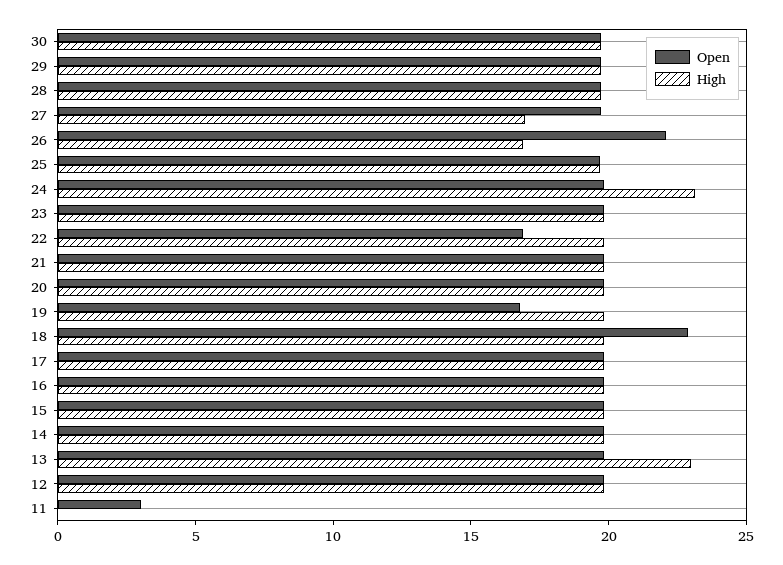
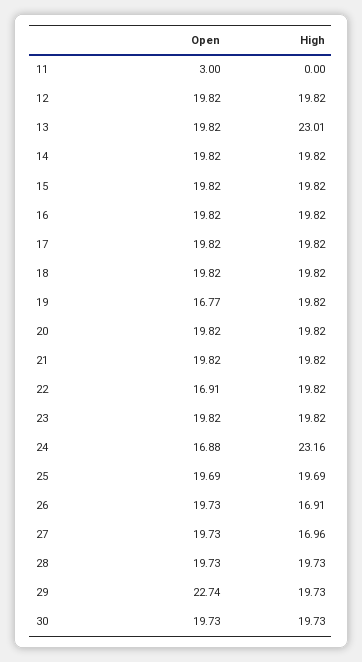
  {
    "Open": {
      "30": 19.73,
-     "29": 20,
+     "29": 22.74,
      "28": 19.73,
      "27": 19.73,
-     "26": 22,
+     "26": 19.73,
      "25": 19.69,
-     "24": 20,
+     "24": 16.88,
      "23": 19.82,
      "22": 16.91,
      "21": 19.82,
      "20": 19.82,
      "19": 16.77,
-     "18": 23,
+     "18": 19.82,
      "17": 19.82,
      "16": 19.82,
      "15": 19.82,
      "14": 19.82,
      "13": 19.82,
      "12": 19.82,
      "11": 3
    },
    "High": {
      "30": 19.73,
      "29": 19.73,
      "28": 19.73,
      "27": 16.96,
      "26": 16.91,
      "25": 19.69,
      "24": 23.16,
      "23": 19.82,
      "22": 19.82,
      "21": 19.82,
      "20": 19.82,
      "19": 19.82,
      "18": 19.82,
      "17": 19.82,
      "16": 19.82,
      "15": 19.82,
      "14": 19.82,
      "13": 23.01,
      "12": 19.82,
      "11": 0
    }
  }

